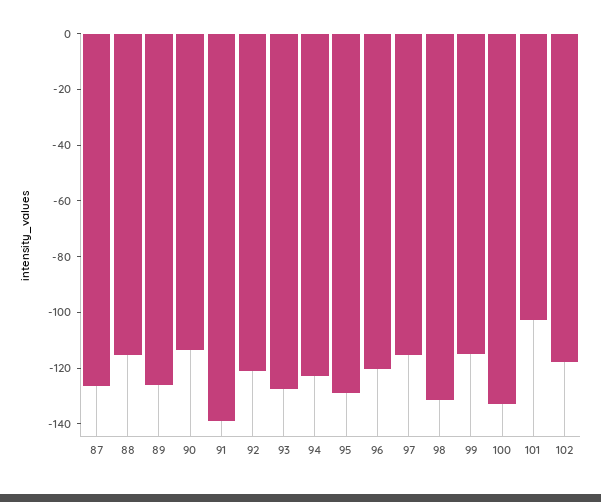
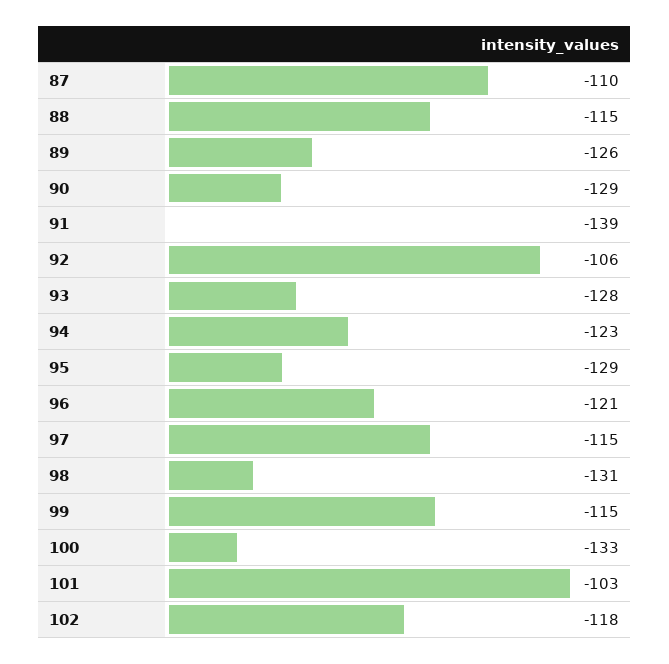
  {
-   "87": -125,
+   "87": -110,
    "88": -115,
    "89": -126,
-   "90": -115,
+   "90": -129,
    "91": -139,
-   "92": -120,
+   "92": -106,
    "93": -128,
    "94": -123,
    "95": -129,
    "96": -121,
    "97": -115,
    "98": -131,
    "99": -115,
    "100": -133,
    "101": -103,
    "102": -118
  }

